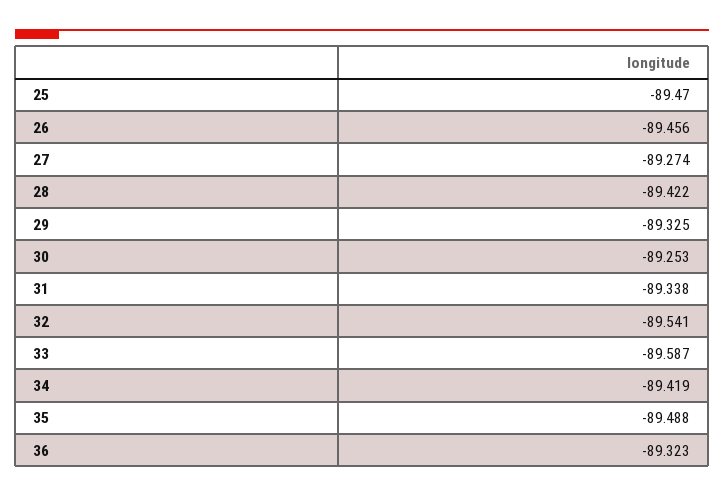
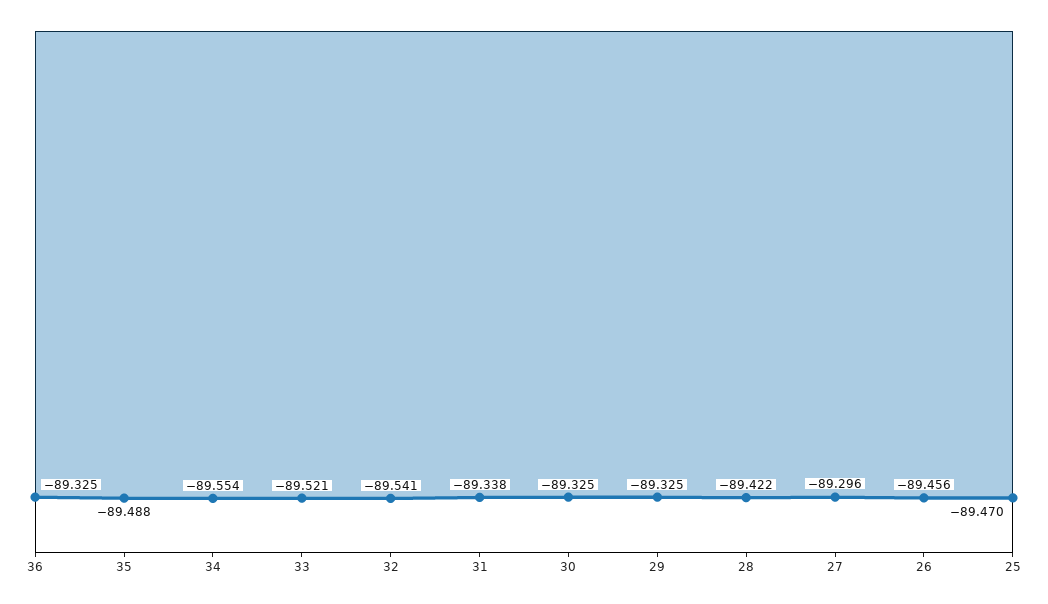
  {
    "25": -89.47,
    "26": -89.456,
-   "27": -89.274,
+   "27": -89.296,
    "28": -89.422,
    "29": -89.325,
-   "30": -89.253,
+   "30": -89.325,
    "31": -89.338,
    "32": -89.541,
-   "33": -89.587,
+   "33": -89.521,
-   "34": -89.419,
+   "34": -89.554,
    "35": -89.488,
-   "36": -89.323
+   "36": -89.325
  }

